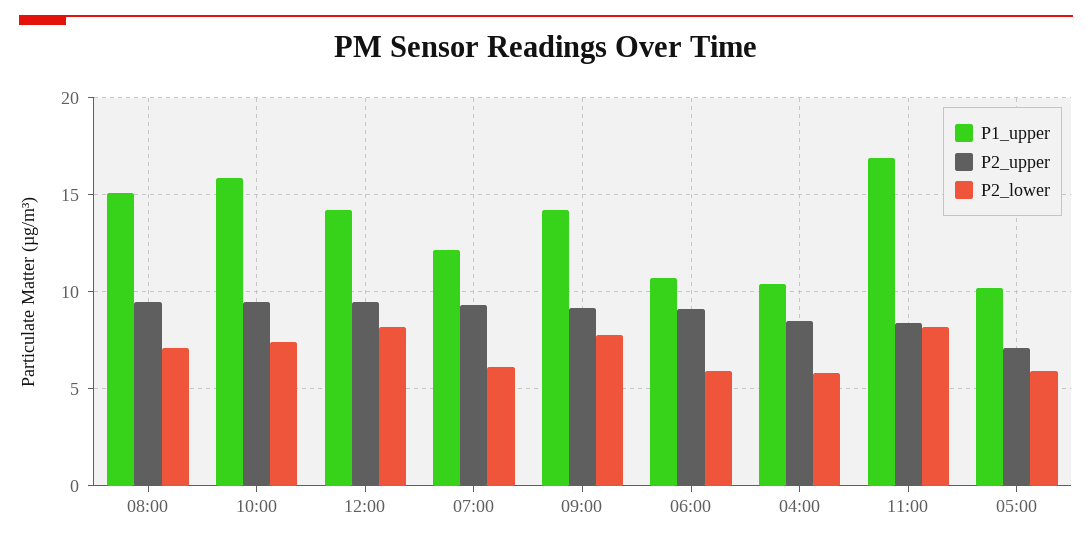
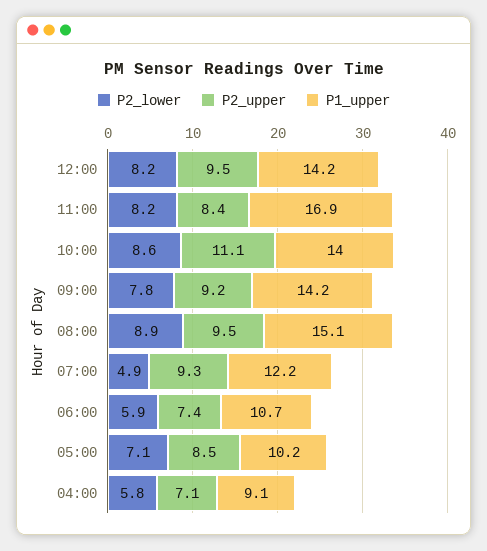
  {
    "P1_upper": {
      "08:00": 15.1,
-     "10:00": 16,
+     "10:00": 14,
      "12:00": 14.2,
      "07:00": 12.2,
      "09:00": 14.2,
      "06:00": 10.7,
-     "04:00": 10.5,
+     "04:00": 9.1,
      "11:00": 16.9,
      "05:00": 10.2
    },
    "P2_upper": {
      "08:00": 9.5,
-     "10:00": 9.5,
+     "10:00": 11.1,
      "12:00": 9.5,
      "07:00": 9.3,
      "09:00": 9.2,
-     "06:00": 9,
+     "06:00": 7.4,
-     "04:00": 8.5,
+     "04:00": 7.1,
      "11:00": 8.4,
-     "05:00": 7
+     "05:00": 8.5
    },
    "P2_lower": {
-     "08:00": 7,
+     "08:00": 8.9,
-     "10:00": 7.5,
+     "10:00": 8.6,
      "12:00": 8.2,
-     "07:00": 6,
+     "07:00": 4.9,
      "09:00": 7.8,
      "06:00": 5.9,
      "04:00": 5.8,
      "11:00": 8.2,
-     "05:00": 6
+     "05:00": 7.1
    }
  }

